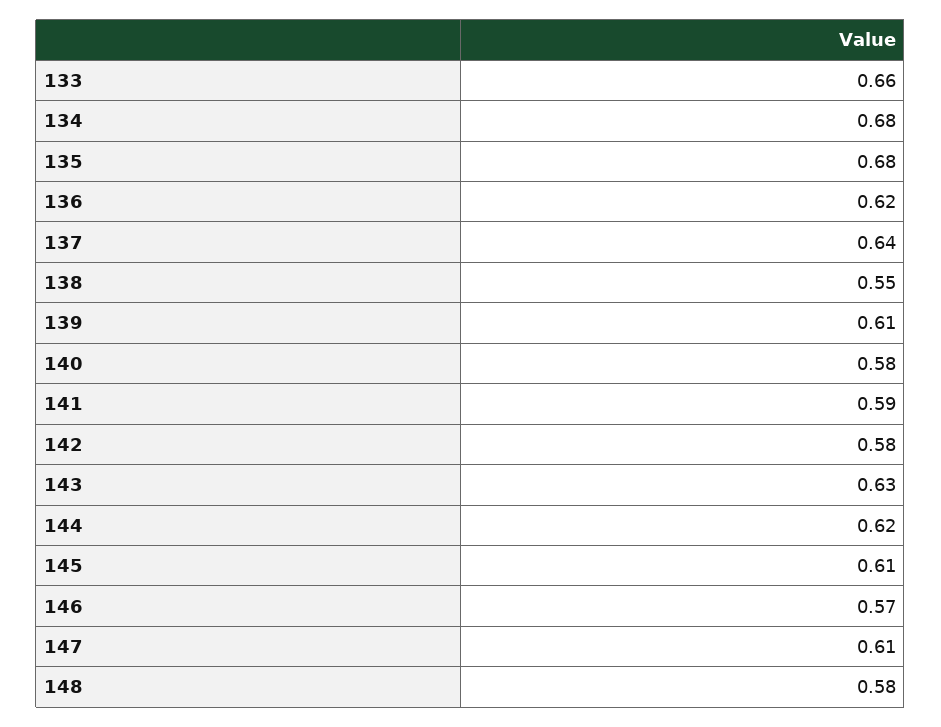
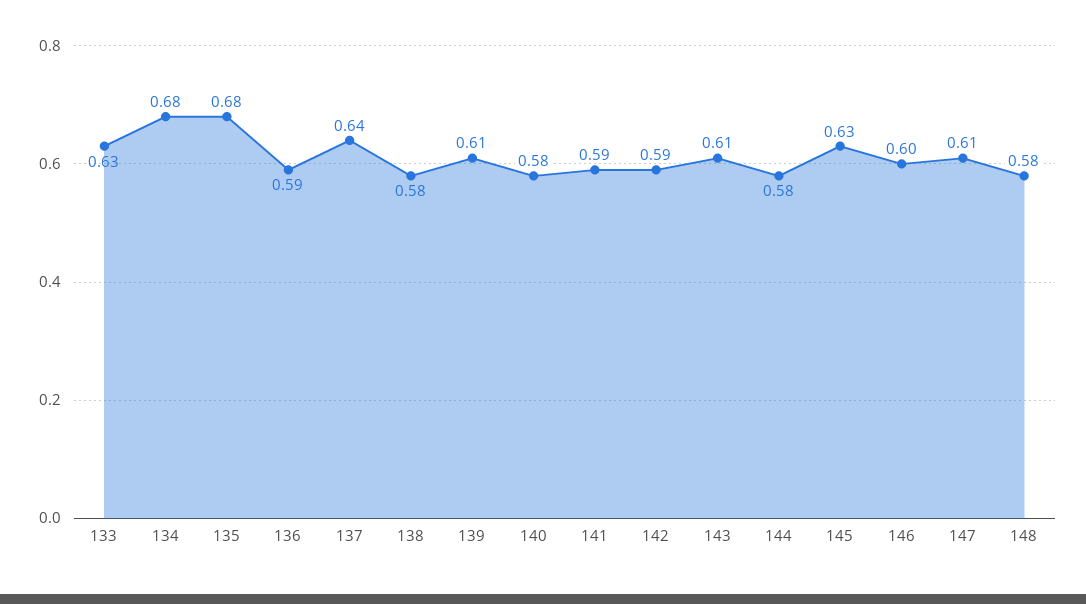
  {
-   "133": 0.66,
+   "133": 0.63,
    "134": 0.68,
    "135": 0.68,
-   "136": 0.62,
+   "136": 0.59,
    "137": 0.64,
-   "138": 0.55,
+   "138": 0.58,
    "139": 0.61,
    "140": 0.58,
    "141": 0.59,
-   "142": 0.58,
+   "142": 0.59,
-   "143": 0.63,
+   "143": 0.61,
-   "144": 0.62,
+   "144": 0.58,
-   "145": 0.61,
+   "145": 0.63,
-   "146": 0.57,
+   "146": 0.6,
    "147": 0.61,
    "148": 0.58
  }

